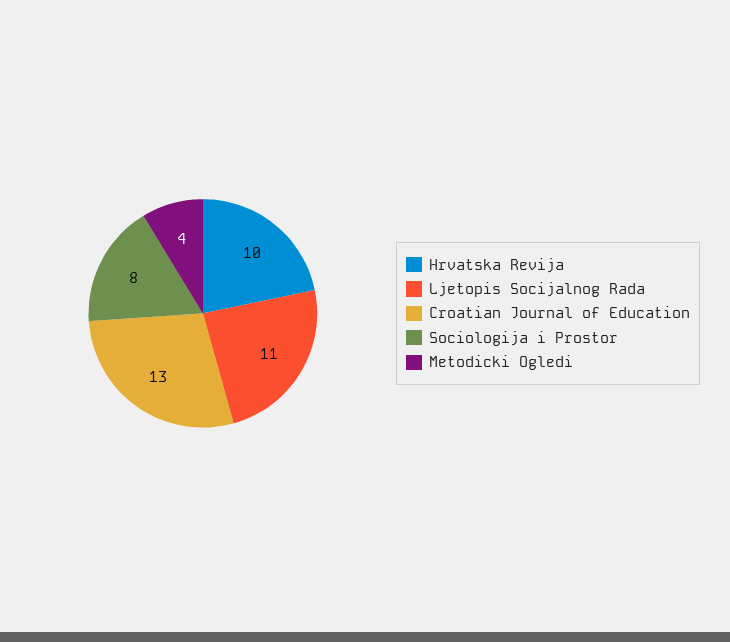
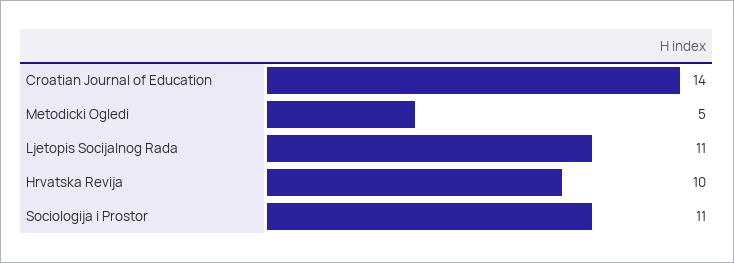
  {
    "Hrvatska Revija": 10,
    "Ljetopis Socijalnog Rada": 11,
-   "Croatian Journal of Education": 13,
+   "Croatian Journal of Education": 14,
-   "Sociologija i Prostor": 8,
+   "Sociologija i Prostor": 11,
-   "Metodicki Ogledi": 4
+   "Metodicki Ogledi": 5
  }

